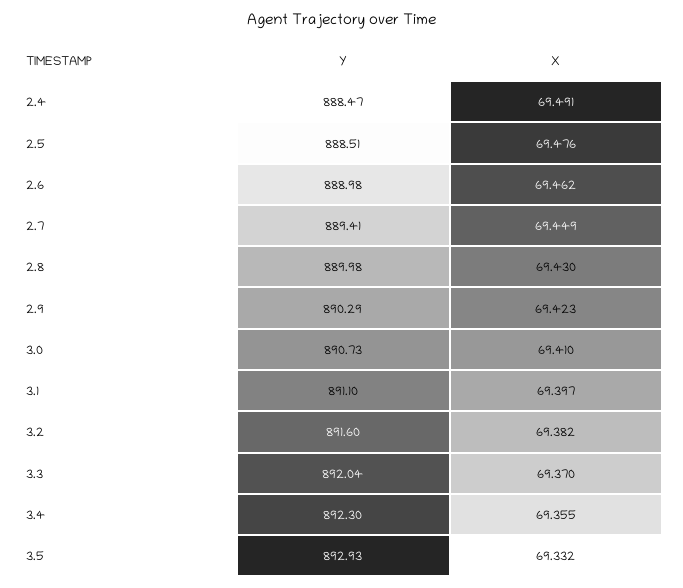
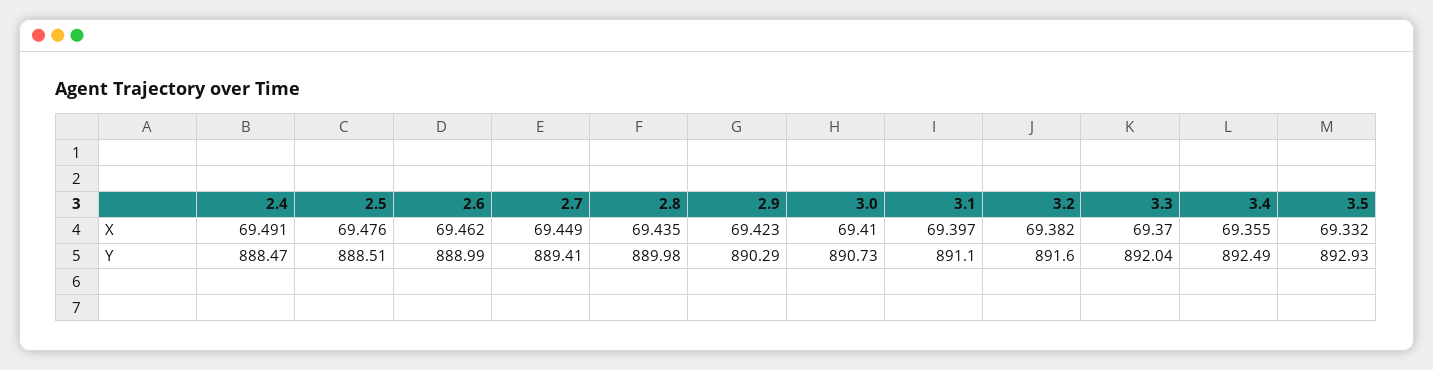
  {
    "Y": {
      "2.4": 888.47,
      "2.5": 888.51,
-     "2.6": 888.98,
+     "2.6": 888.99,
      "2.7": 889.41,
      "2.8": 889.98,
      "2.9": 890.29,
      "3.0": 890.73,
      "3.1": 891.1,
      "3.2": 891.6,
      "3.3": 892.04,
-     "3.4": 892.3,
+     "3.4": 892.49,
      "3.5": 892.93
    },
    "X": {
      "2.4": 69.491,
      "2.5": 69.476,
      "2.6": 69.462,
      "2.7": 69.449,
-     "2.8": 69.43,
+     "2.8": 69.435,
      "2.9": 69.423,
      "3.0": 69.41,
      "3.1": 69.397,
      "3.2": 69.382,
      "3.3": 69.37,
      "3.4": 69.355,
      "3.5": 69.332
    }
  }

